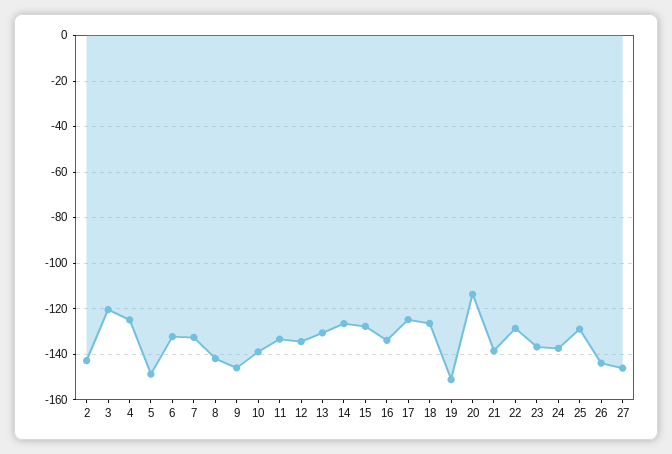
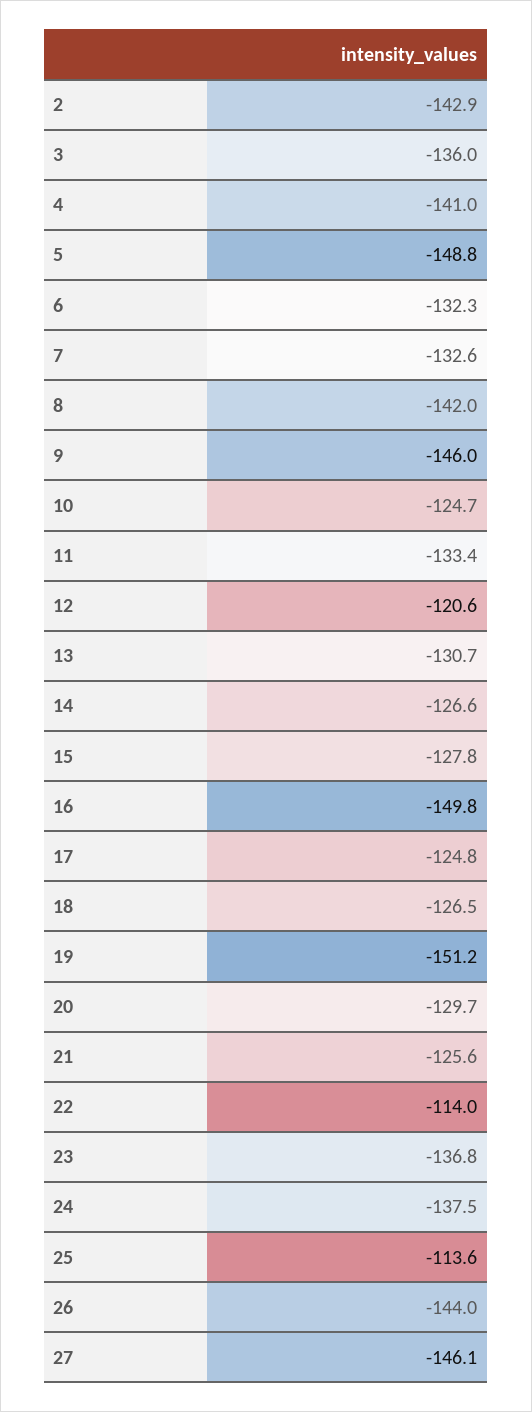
  {
    "2": -142.9,
-   "3": -120,
+   "3": -136,
-   "4": -125,
+   "4": -141,
    "5": -148.8,
    "6": -132.3,
    "7": -132.6,
    "8": -142,
    "9": -146,
-   "10": -140,
+   "10": -124.7,
    "11": -133.4,
-   "12": -135,
+   "12": -120.6,
    "13": -130.7,
    "14": -126.6,
    "15": -127.8,
-   "16": -135,
+   "16": -149.8,
    "17": -124.8,
    "18": -126.5,
    "19": -151.2,
-   "20": -115,
+   "20": -129.7,
-   "21": -140,
+   "21": -125.6,
-   "22": -130,
+   "22": -114,
    "23": -136.8,
    "24": -137.5,
-   "25": -130,
+   "25": -113.6,
    "26": -144,
    "27": -146.1
  }

